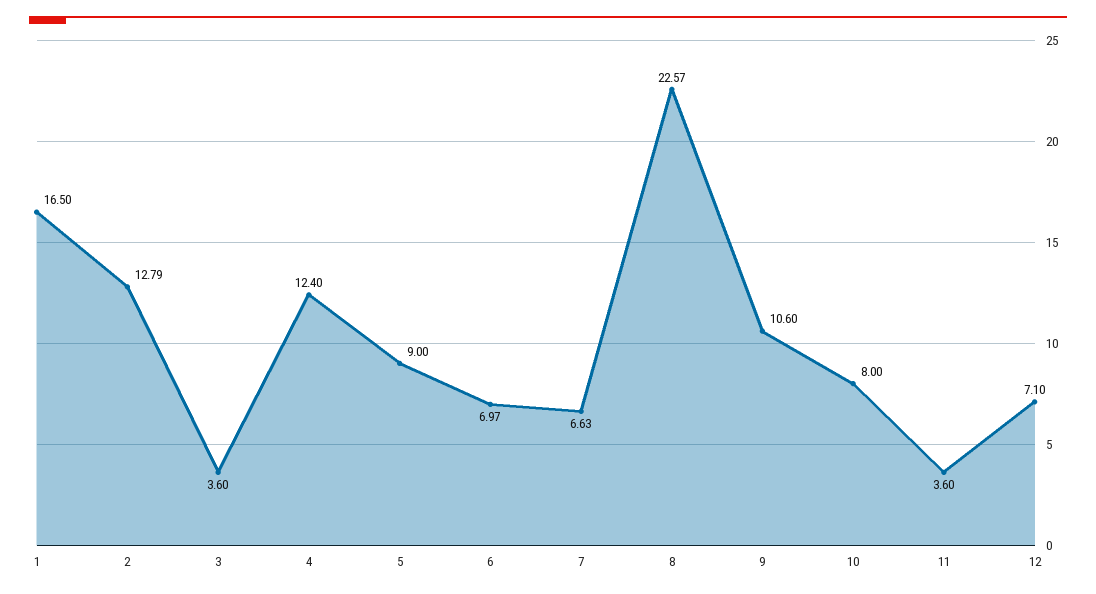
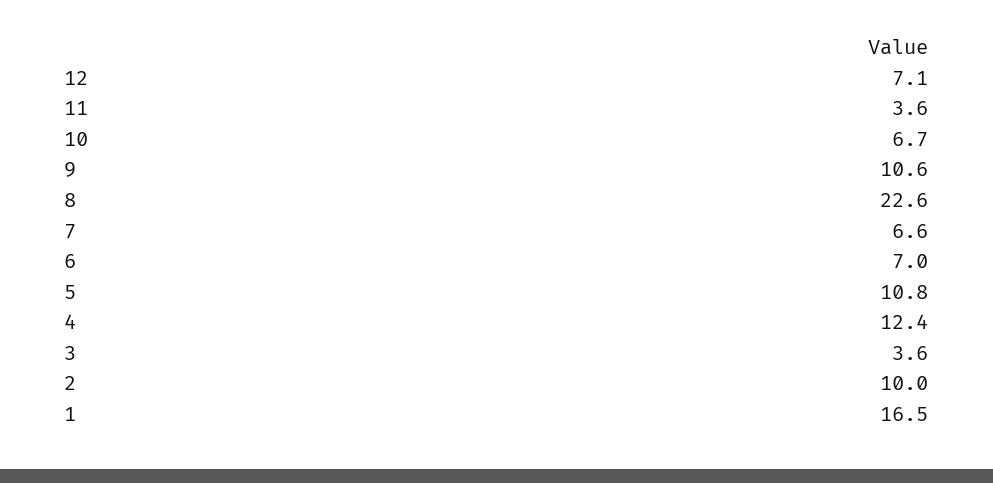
  {
    "1": 16.5,
-   "2": 12.79,
+   "2": 10,
    "3": 3.6,
    "4": 12.4,
-   "5": 9,
+   "5": 10.8,
    "6": 6.97,
    "7": 6.63,
    "8": 22.57,
    "9": 10.6,
-   "10": 8,
+   "10": 6.7,
    "11": 3.6,
    "12": 7.1
  }

